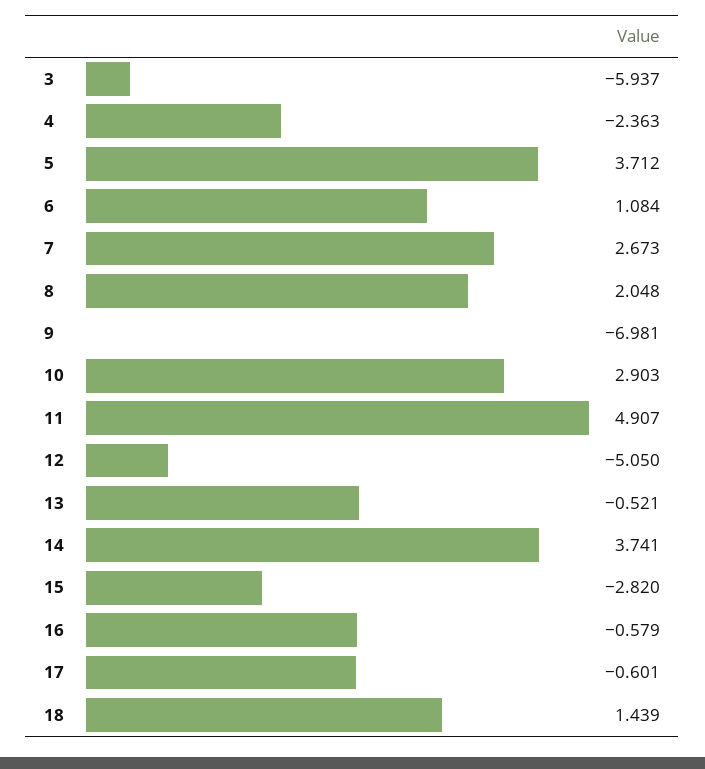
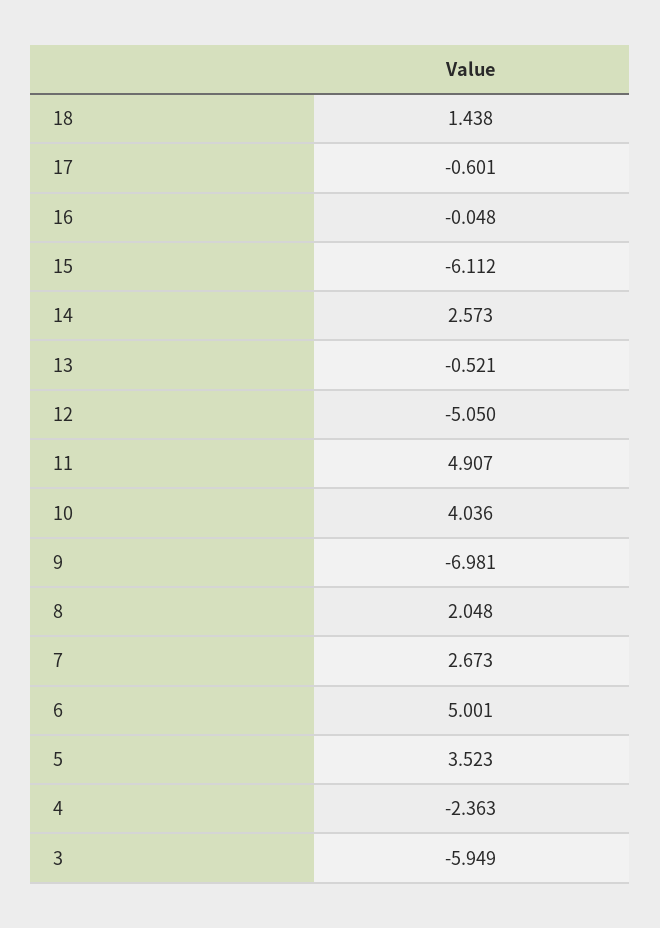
  {
-   "3": -5.937,
+   "3": -5.949,
    "4": -2.363,
-   "5": 3.712,
+   "5": 3.523,
-   "6": 1.084,
+   "6": 5.001,
    "7": 2.673,
    "8": 2.048,
    "9": -6.981,
-   "10": 2.903,
+   "10": 4.036,
    "11": 4.907,
    "12": -5.05,
    "13": -0.521,
-   "14": 3.741,
+   "14": 2.573,
-   "15": -2.82,
+   "15": -6.112,
-   "16": -0.579,
+   "16": -0.048,
    "17": -0.601,
-   "18": 1.439
+   "18": 1.438
  }

